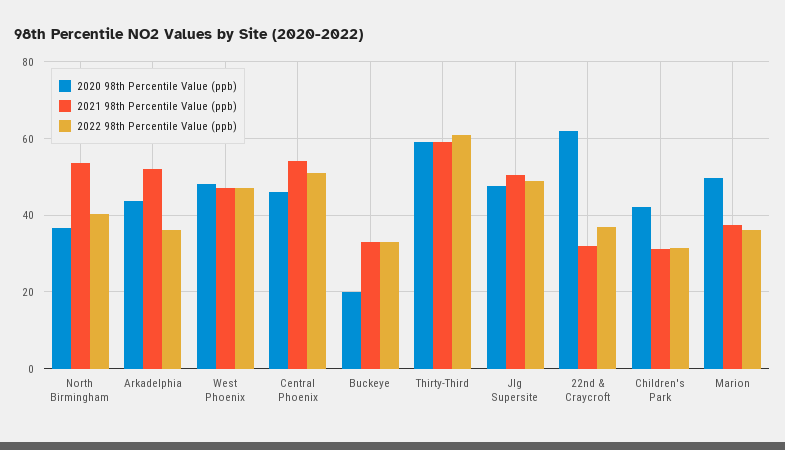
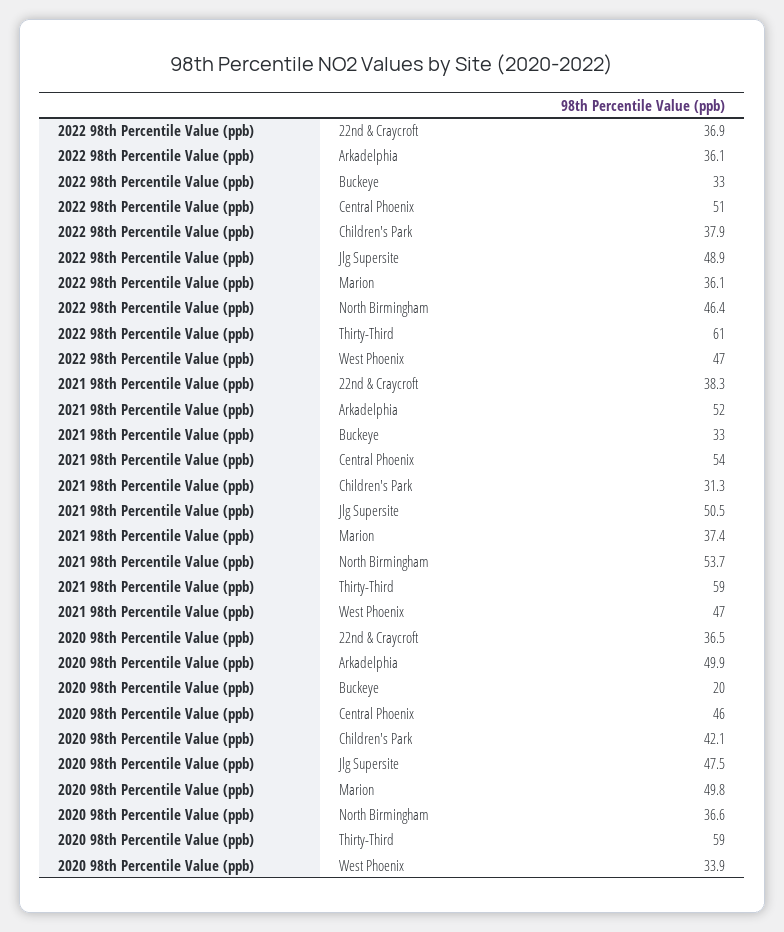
  {
    "2020 98th Percentile Value (ppb)": {
      "North Birmingham": 36.6,
-     "Arkadelphia": 44,
+     "Arkadelphia": 49.9,
-     "West Phoenix": 48,
+     "West Phoenix": 33.9,
      "Central Phoenix": 46,
      "Buckeye": 20,
      "Thirty-Third": 59,
      "Jlg Supersite": 47.5,
-     "22nd & Craycroft": 62,
+     "22nd & Craycroft": 36.5,
      "Children's Park": 42.1,
      "Marion": 49.8
    },
    "2021 98th Percentile Value (ppb)": {
      "North Birmingham": 53.7,
      "Arkadelphia": 52,
      "West Phoenix": 47,
      "Central Phoenix": 54,
      "Buckeye": 33,
      "Thirty-Third": 59,
      "Jlg Supersite": 50.5,
-     "22nd & Craycroft": 32,
+     "22nd & Craycroft": 38.3,
      "Children's Park": 31.3,
      "Marion": 37.4
    },
    "2022 98th Percentile Value (ppb)": {
-     "North Birmingham": 40,
+     "North Birmingham": 46.4,
      "Arkadelphia": 36.1,
      "West Phoenix": 47,
      "Central Phoenix": 51,
      "Buckeye": 33,
      "Thirty-Third": 61,
      "Jlg Supersite": 48.9,
      "22nd & Craycroft": 36.9,
-     "Children's Park": 32,
+     "Children's Park": 37.9,
      "Marion": 36.1
    }
  }

